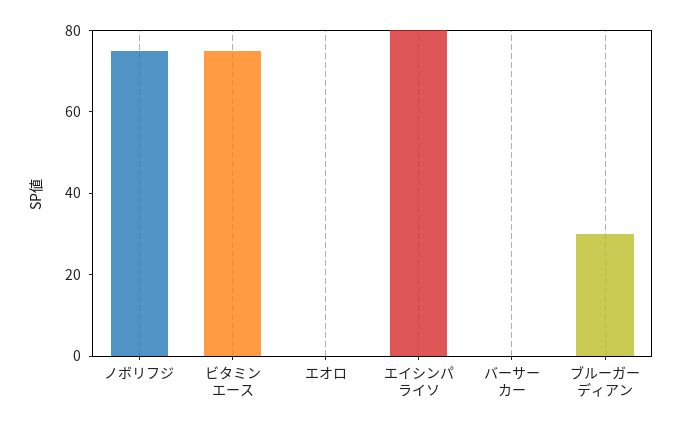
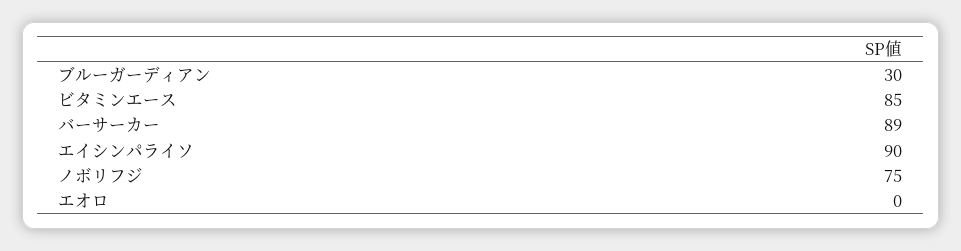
  {
    "ノボリフジ": 75,
-   "ビタミンエース": 75,
+   "ビタミンエース": 85,
    "エオロ": 0,
-   "エイシンパライソ": 80,
+   "エイシンパライソ": 90,
-   "バーサーカー": 0,
+   "バーサーカー": 89,
    "ブルーガーディアン": 30
  }

